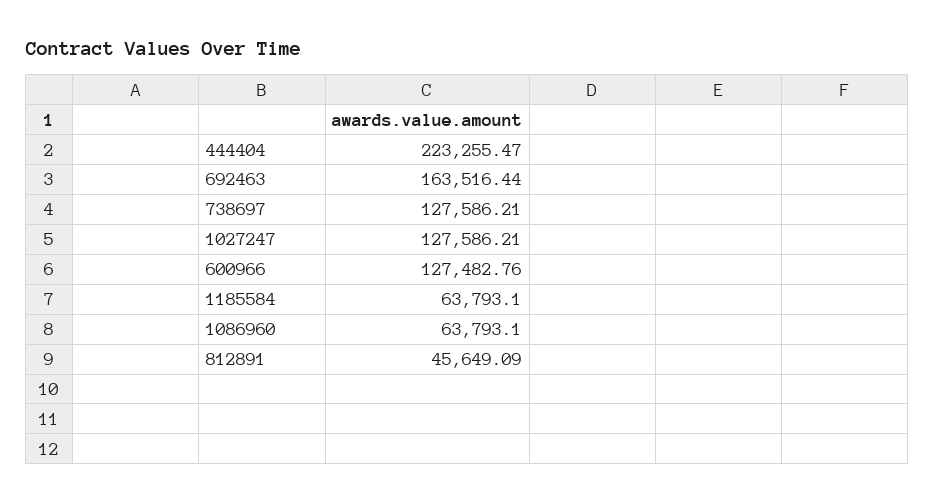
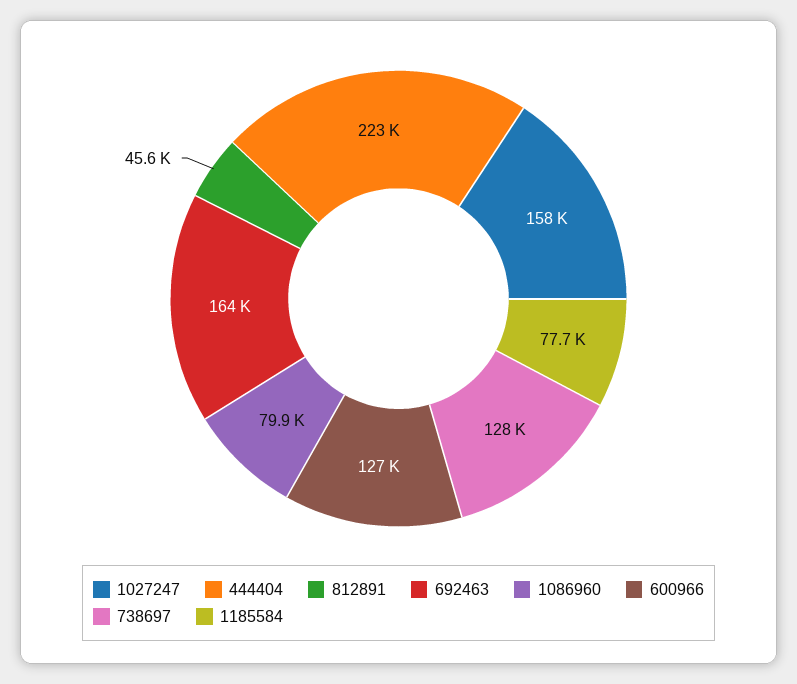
  {
    "444404": 223255.47,
    "692463": 163516.44,
    "738697": 127586.21,
-   "1027247": 127586.21,
+   "1027247": 158000,
    "600966": 127482.76,
-   "1185584": 63793.1,
+   "1185584": 77700,
-   "1086960": 63793.1,
+   "1086960": 79900,
    "812891": 45649.09
  }

